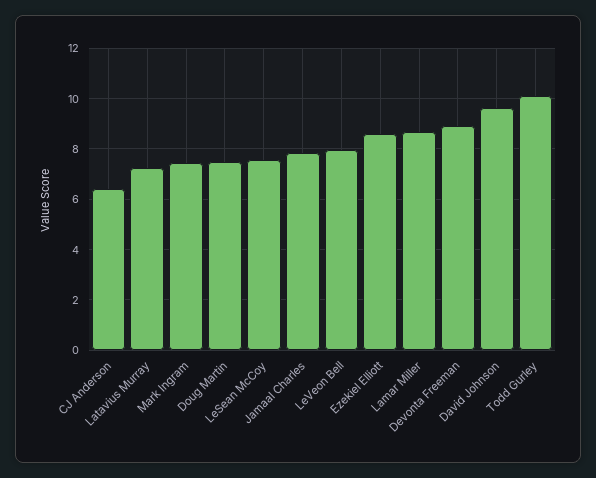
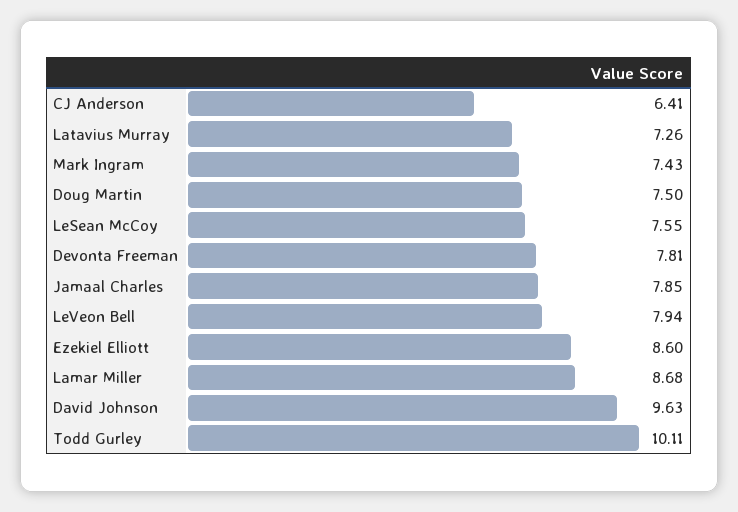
  {
    "CJ Anderson": 6.41,
    "Latavius Murray": 7.26,
    "Mark Ingram": 7.43,
    "Doug Martin": 7.5,
    "LeSean McCoy": 7.55,
    "Jamaal Charles": 7.85,
    "LeVeon Bell": 7.94,
    "Ezekiel Elliott": 8.6,
    "Lamar Miller": 8.68,
-   "Devonta Freeman": 9,
+   "Devonta Freeman": 7.81,
    "David Johnson": 9.63,
    "Todd Gurley": 10.11
  }

